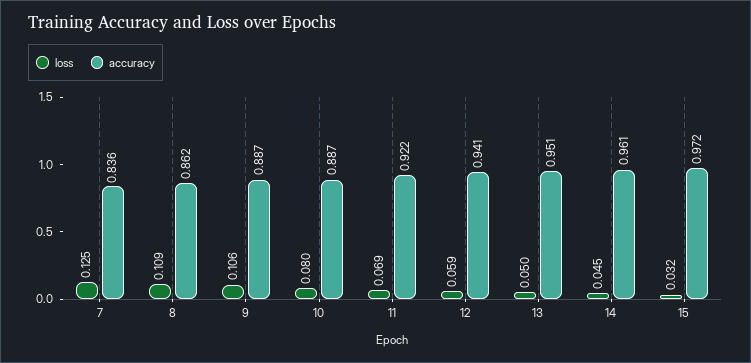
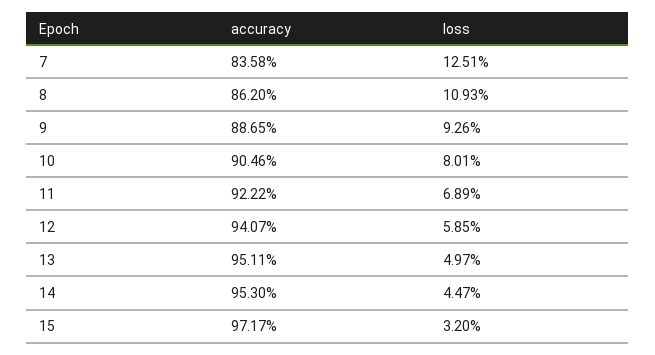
  {
    "loss": {
      "7": 0.1251,
      "8": 0.1093,
-     "9": 0.106,
+     "9": 0.0926,
      "10": 0.0801,
      "11": 0.0689,
      "12": 0.0585,
      "13": 0.0497,
      "14": 0.0447,
      "15": 0.032
    },
    "accuracy": {
      "7": 0.8358,
      "8": 0.862,
      "9": 0.8865,
-     "10": 0.887,
+     "10": 0.9046,
      "11": 0.9222,
      "12": 0.9407,
      "13": 0.9511,
-     "14": 0.961,
+     "14": 0.953,
      "15": 0.9717
    }
  }

